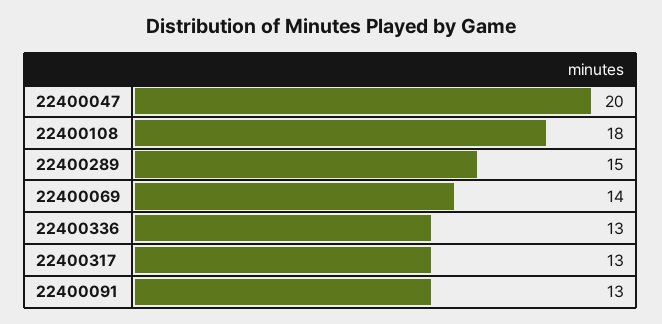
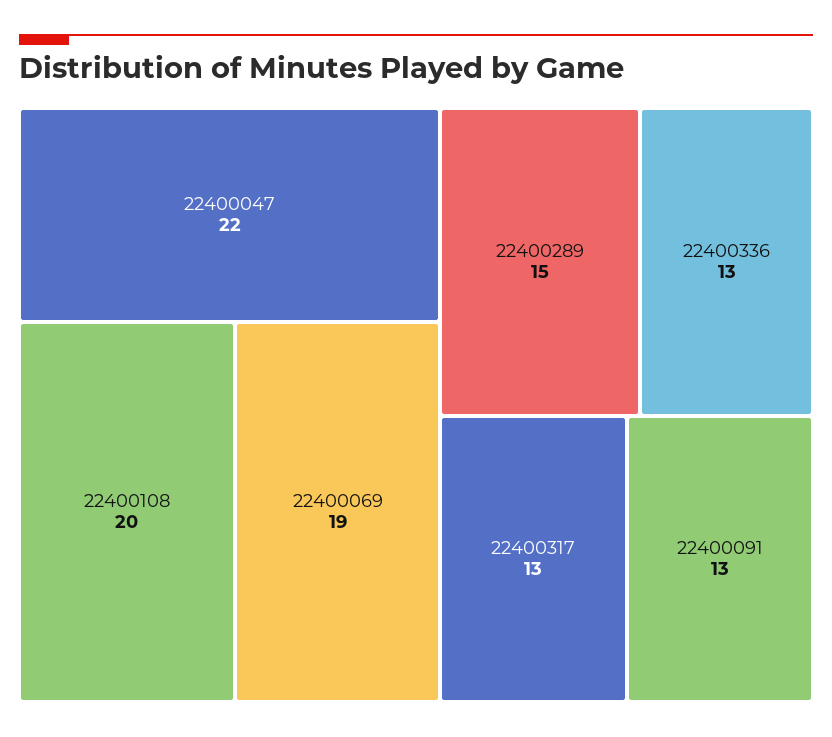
  {
-   "22400047": 20,
+   "22400047": 22,
-   "22400108": 18,
+   "22400108": 20,
    "22400289": 15,
-   "22400069": 14,
+   "22400069": 19,
    "22400336": 13,
    "22400317": 13,
    "22400091": 13
  }

